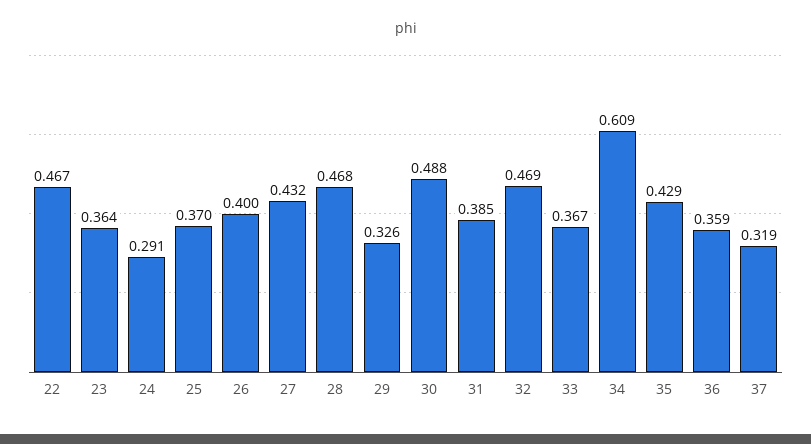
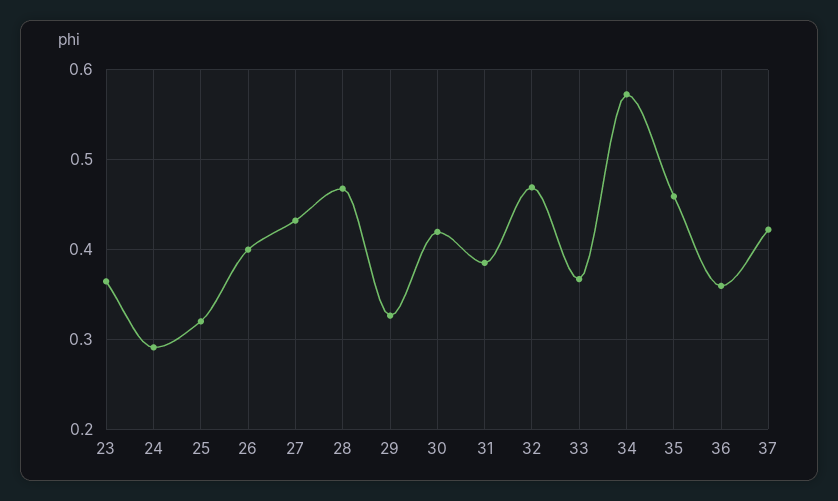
  {
-   "22": 0.467,
    "23": 0.364,
    "24": 0.291,
-   "25": 0.37,
+   "25": 0.32,
    "26": 0.4,
    "27": 0.432,
    "28": 0.468,
    "29": 0.326,
-   "30": 0.488,
+   "30": 0.42,
    "31": 0.385,
    "32": 0.469,
    "33": 0.367,
-   "34": 0.609,
+   "34": 0.57,
-   "35": 0.429,
+   "35": 0.46,
    "36": 0.359,
-   "37": 0.319
+   "37": 0.42
  }

